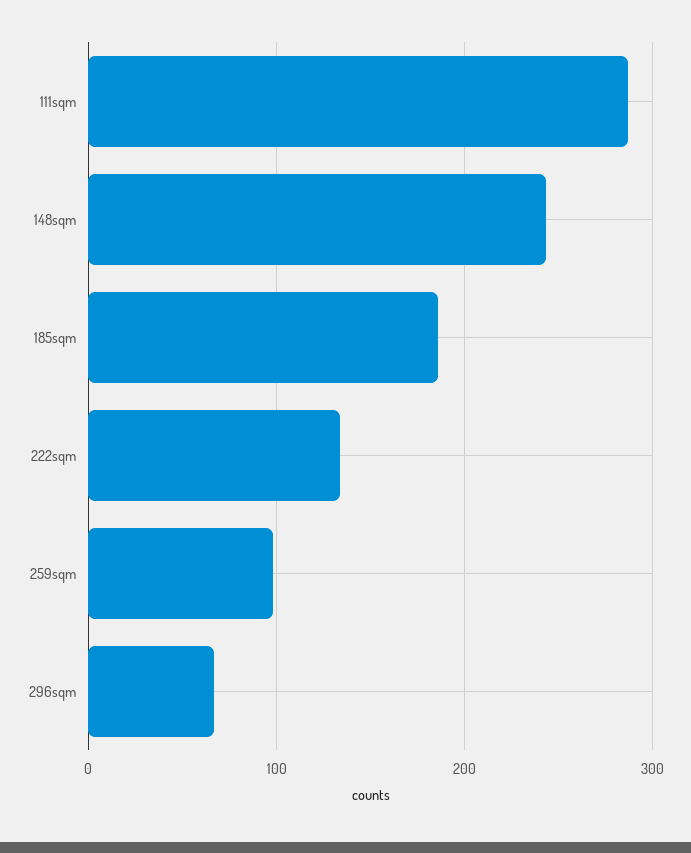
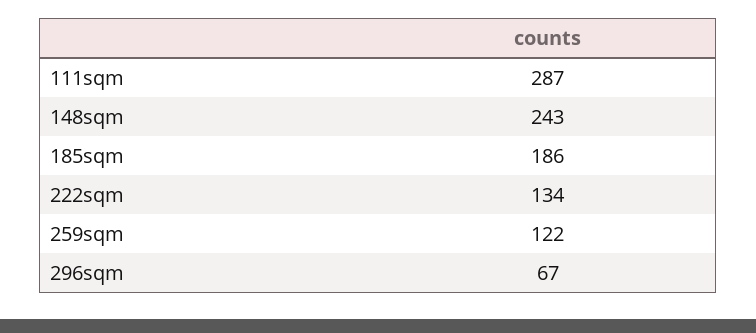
  {
    "111sqm": 287,
    "148sqm": 243,
    "185sqm": 186,
    "222sqm": 134,
-   "259sqm": 100,
+   "259sqm": 122,
    "296sqm": 67
  }

